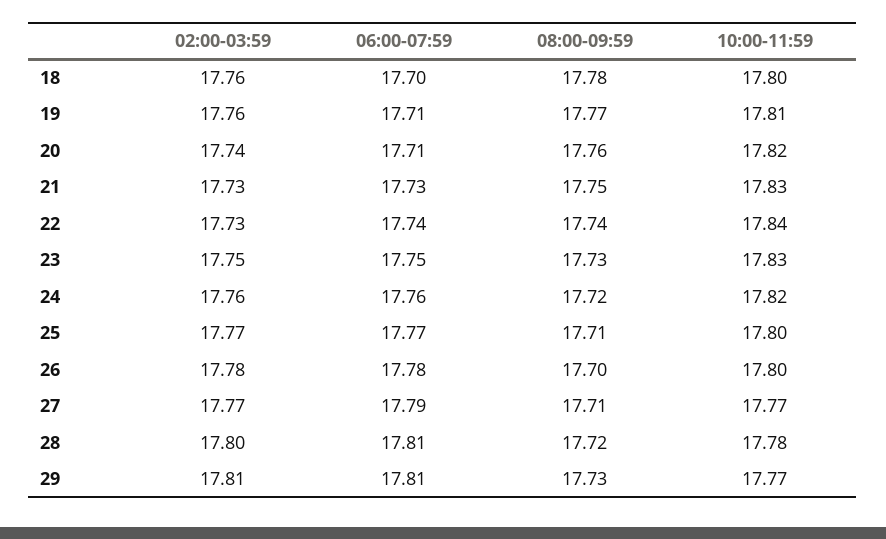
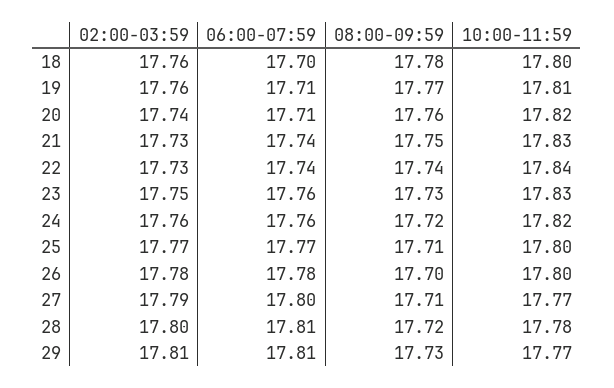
  {
    "02:00-03:59": {
      "18": 17.76,
      "19": 17.76,
      "20": 17.74,
      "21": 17.73,
      "22": 17.73,
      "23": 17.75,
      "24": 17.76,
      "25": 17.77,
      "26": 17.78,
-     "27": 17.77,
+     "27": 17.79,
      "28": 17.8,
      "29": 17.81
    },
    "06:00-07:59": {
      "18": 17.7,
      "19": 17.71,
      "20": 17.71,
-     "21": 17.73,
+     "21": 17.74,
      "22": 17.74,
-     "23": 17.75,
+     "23": 17.76,
      "24": 17.76,
      "25": 17.77,
      "26": 17.78,
-     "27": 17.79,
+     "27": 17.8,
      "28": 17.81,
      "29": 17.81
    },
    "08:00-09:59": {
      "18": 17.78,
      "19": 17.77,
      "20": 17.76,
      "21": 17.75,
      "22": 17.74,
      "23": 17.73,
      "24": 17.72,
      "25": 17.71,
      "26": 17.7,
      "27": 17.71,
      "28": 17.72,
      "29": 17.73
    },
    "10:00-11:59": {
      "18": 17.8,
      "19": 17.81,
      "20": 17.82,
      "21": 17.83,
      "22": 17.84,
      "23": 17.83,
      "24": 17.82,
      "25": 17.8,
      "26": 17.8,
      "27": 17.77,
      "28": 17.78,
      "29": 17.77
    }
  }

